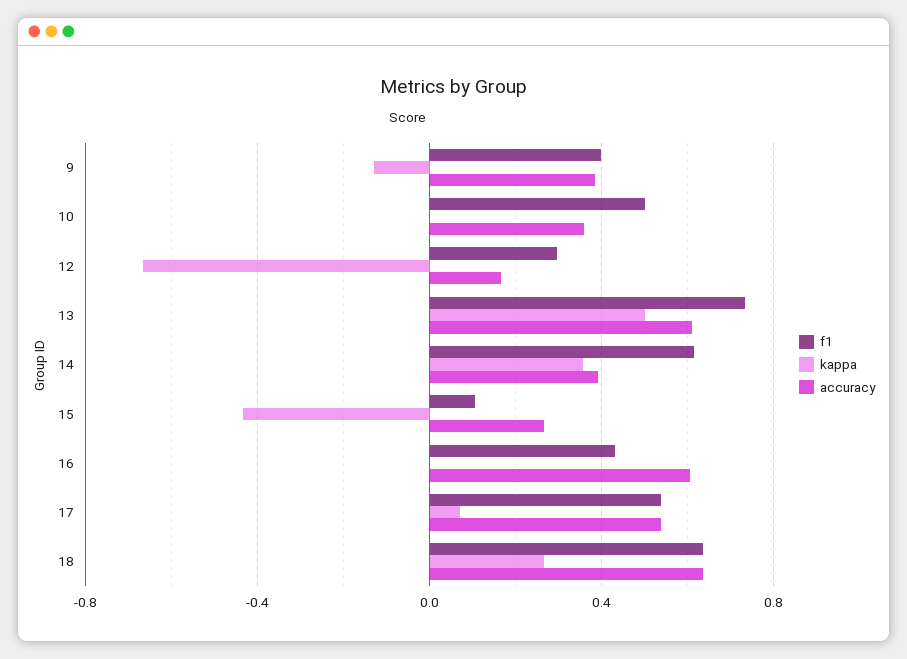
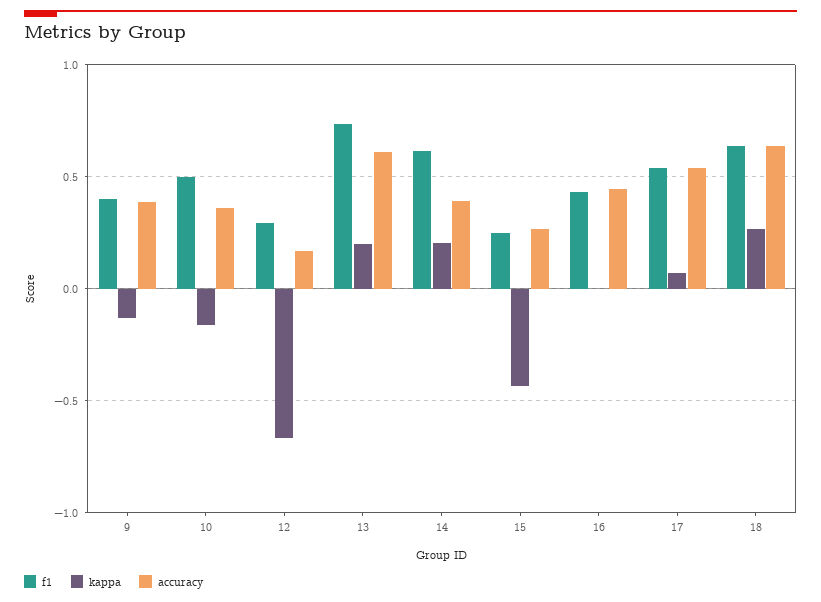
  {
    "f1": {
      "9": 0.4,
      "10": 0.5,
      "12": 0.3,
      "13": 0.75,
      "14": 0.6,
-     "15": 0.1,
+     "15": 0.25,
      "16": 0.45,
      "17": 0.55,
      "18": 0.65
    },
    "kappa": {
      "9": -0.15,
-     "10": 0,
+     "10": -0.15,
      "12": -0.65,
-     "13": 0.5,
+     "13": 0.2,
-     "14": 0.35,
+     "14": 0.2,
      "15": -0.45,
      "16": 0,
      "17": 0.05,
      "18": 0.25
    },
    "accuracy": {
      "9": 0.4,
      "10": 0.35,
      "12": 0.15,
      "13": 0.6,
      "14": 0.4,
      "15": 0.25,
-     "16": 0.6,
+     "16": 0.45,
      "17": 0.55,
      "18": 0.65
    }
  }

